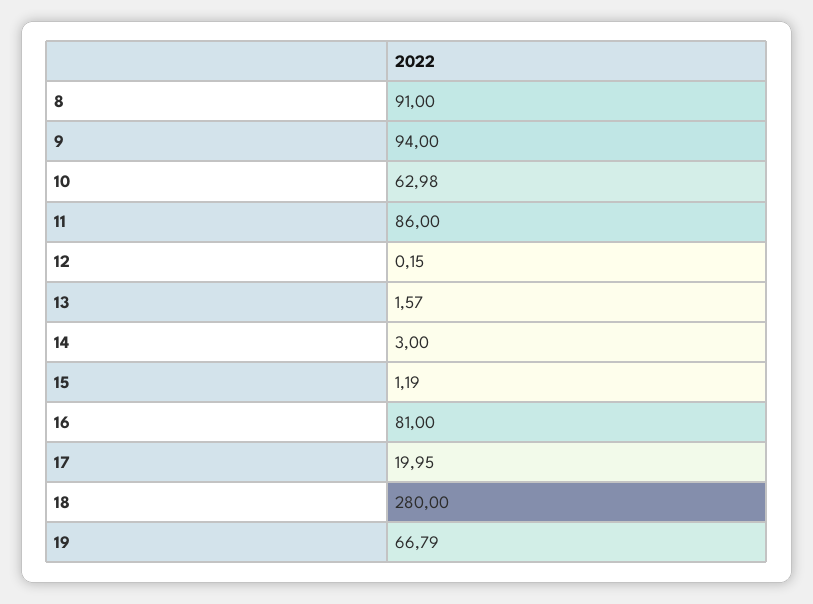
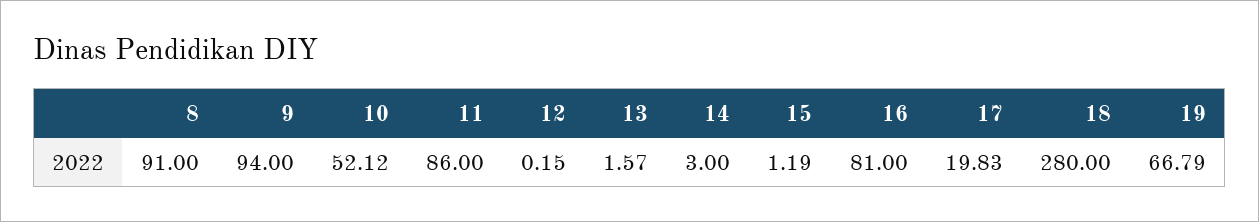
  {
    "8": 91,
    "9": 94,
-   "10": 62.98,
+   "10": 52.12,
    "11": 86,
    "12": 0.15,
    "13": 1.57,
    "14": 3,
    "15": 1.19,
    "16": 81,
-   "17": 19.95,
+   "17": 19.83,
    "18": 280,
    "19": 66.79
  }

